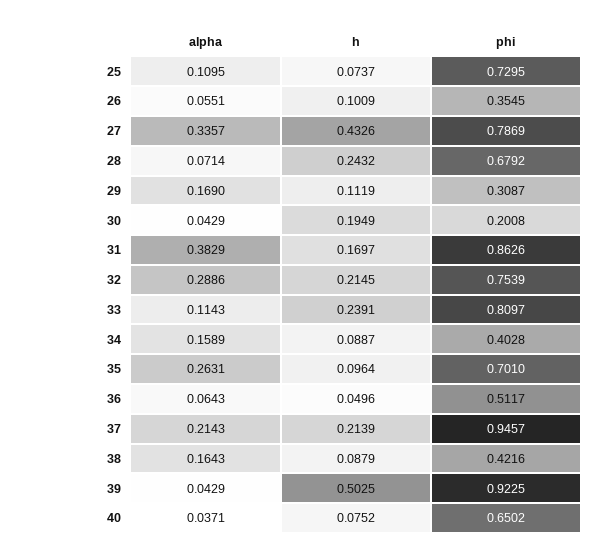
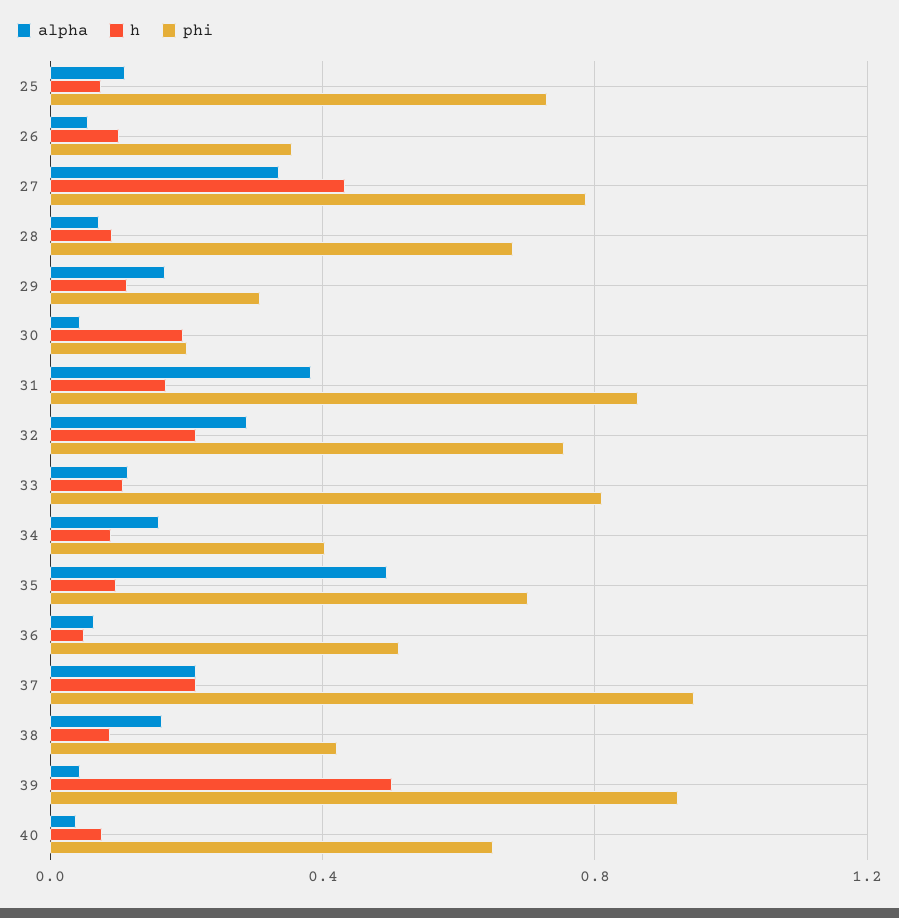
  {
    "alpha": {
      "25": 0.1095,
      "26": 0.0551,
      "27": 0.3357,
      "28": 0.0714,
      "29": 0.169,
      "30": 0.0429,
      "31": 0.3829,
      "32": 0.2886,
      "33": 0.1143,
      "34": 0.1589,
-     "35": 0.2631,
+     "35": 0.5,
      "36": 0.0643,
      "37": 0.2143,
      "38": 0.1643,
      "39": 0.0429,
      "40": 0.0371
    },
    "h": {
      "25": 0.0737,
      "26": 0.1009,
      "27": 0.4326,
-     "28": 0.2432,
+     "28": 0.1,
      "29": 0.1119,
      "30": 0.1949,
      "31": 0.1697,
      "32": 0.2145,
-     "33": 0.2391,
+     "33": 0.1,
      "34": 0.0887,
      "35": 0.0964,
      "36": 0.0496,
      "37": 0.2139,
      "38": 0.0879,
      "39": 0.5025,
      "40": 0.0752
    },
    "phi": {
      "25": 0.7295,
      "26": 0.3545,
      "27": 0.7869,
      "28": 0.6792,
      "29": 0.3087,
      "30": 0.2008,
      "31": 0.8626,
      "32": 0.7539,
      "33": 0.8097,
      "34": 0.4028,
      "35": 0.701,
      "36": 0.5117,
      "37": 0.9457,
      "38": 0.4216,
      "39": 0.9225,
      "40": 0.6502
    }
  }

